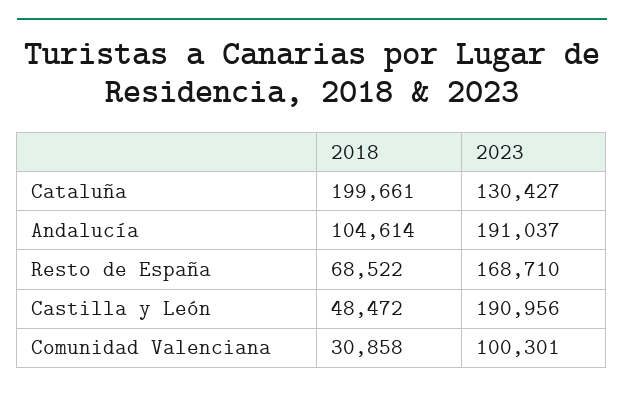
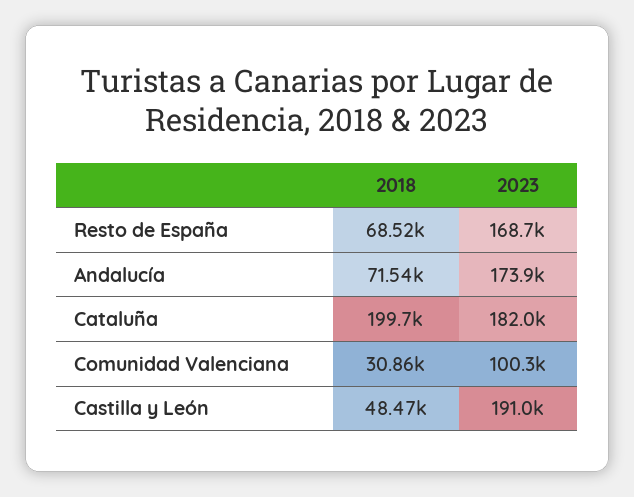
  {
    "2018": {
      "Cataluña": 199661,
-     "Andalucía": 104614,
+     "Andalucía": 71540,
      "Resto de España": 68522,
      "Castilla y León": 48472,
      "Comunidad Valenciana": 30858
    },
    "2023": {
-     "Cataluña": 130427,
+     "Cataluña": 182000,
-     "Andalucía": 191037,
+     "Andalucía": 173900,
      "Resto de España": 168710,
      "Castilla y León": 190956,
      "Comunidad Valenciana": 100301
    }
  }

